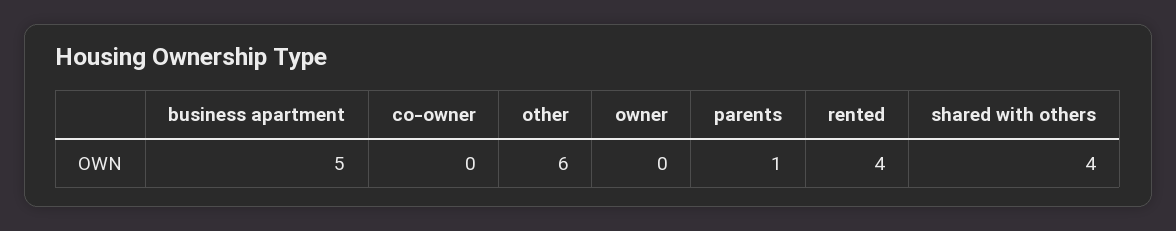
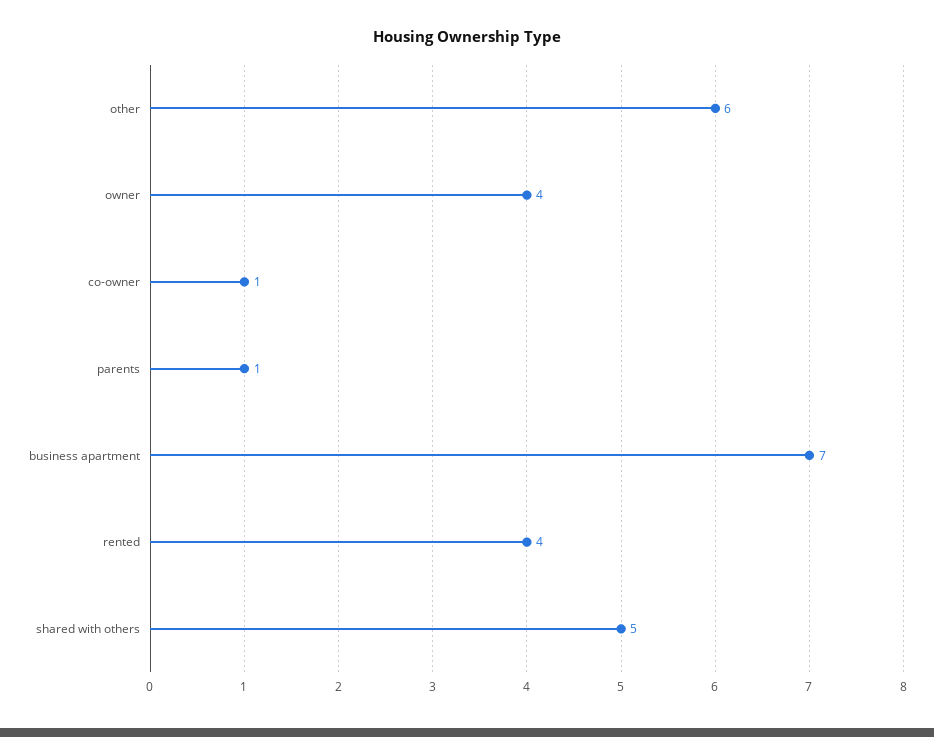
  {
-   "business apartment": 5,
+   "business apartment": 7,
-   "co-owner": 0,
+   "co-owner": 1,
    "other": 6,
-   "owner": 0,
+   "owner": 4,
    "parents": 1,
    "rented": 4,
-   "shared with others": 4
+   "shared with others": 5
  }

